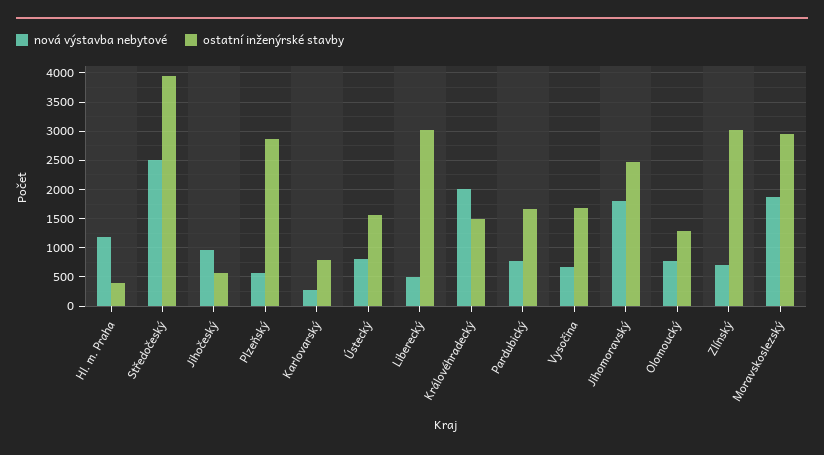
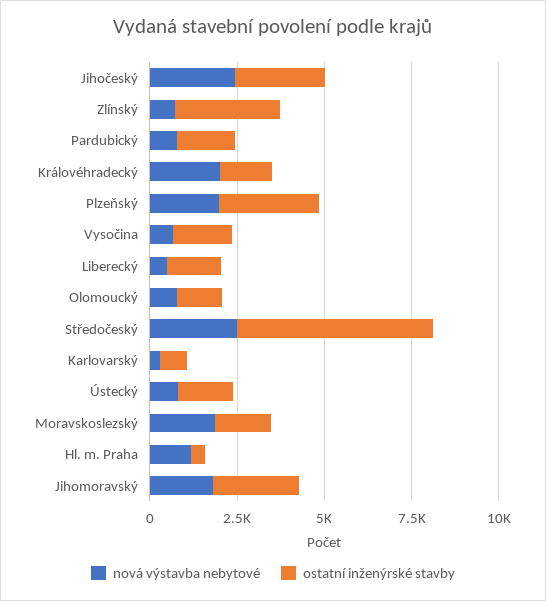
  {
    "nová výstavba nebytové": {
      "Hl. m. Praha": 1250,
      "Středočeský": 2500,
-     "Jihočeský": 1000,
+     "Jihočeský": 2500,
-     "Plzeňský": 500,
+     "Plzeňský": 2000,
      "Karlovarský": 250,
      "Ústecký": 750,
      "Liberecký": 500,
      "Královéhradecký": 2000,
      "Pardubický": 750,
      "Vysočina": 750,
      "Jihomoravský": 1750,
      "Olomoucký": 750,
      "Zlínský": 750,
      "Moravskoslezský": 2000
    },
    "ostatní inženýrské stavby": {
      "Hl. m. Praha": 500,
-     "Středočeský": 4000,
+     "Středočeský": 5500,
-     "Jihočeský": 500,
+     "Jihočeský": 2500,
      "Plzeňský": 2750,
      "Karlovarský": 750,
      "Ústecký": 1500,
-     "Liberecký": 3000,
+     "Liberecký": 1500,
      "Královéhradecký": 1500,
      "Pardubický": 1750,
      "Vysočina": 1750,
      "Jihomoravský": 2500,
      "Olomoucký": 1250,
      "Zlínský": 3000,
-     "Moravskoslezský": 3000
+     "Moravskoslezský": 1500
    }
  }

